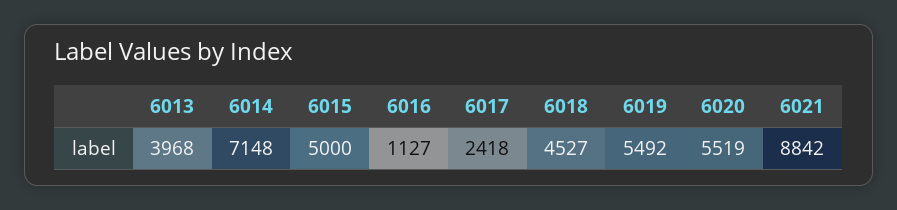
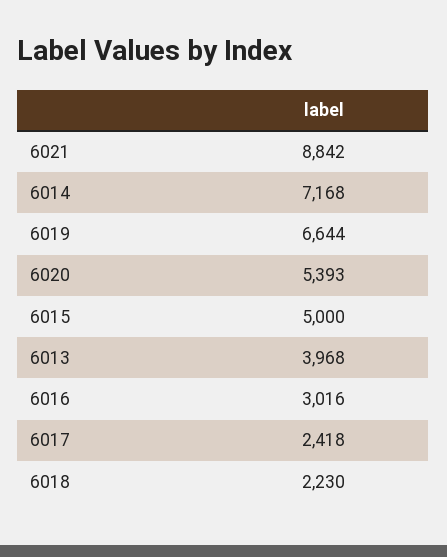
  {
    "6013": 3968,
-   "6014": 7148,
+   "6014": 7168,
    "6015": 5000,
-   "6016": 1127,
+   "6016": 3016,
    "6017": 2418,
-   "6018": 4527,
+   "6018": 2230,
-   "6019": 5492,
+   "6019": 6644,
-   "6020": 5519,
+   "6020": 5393,
    "6021": 8842
  }

